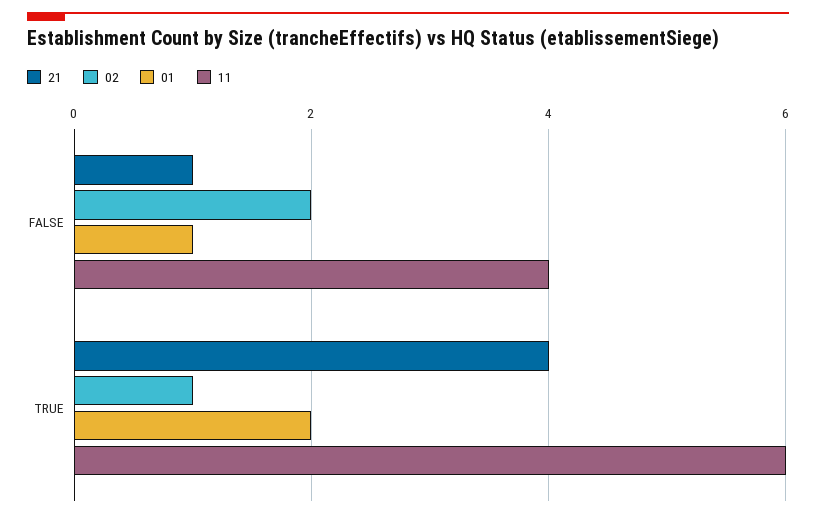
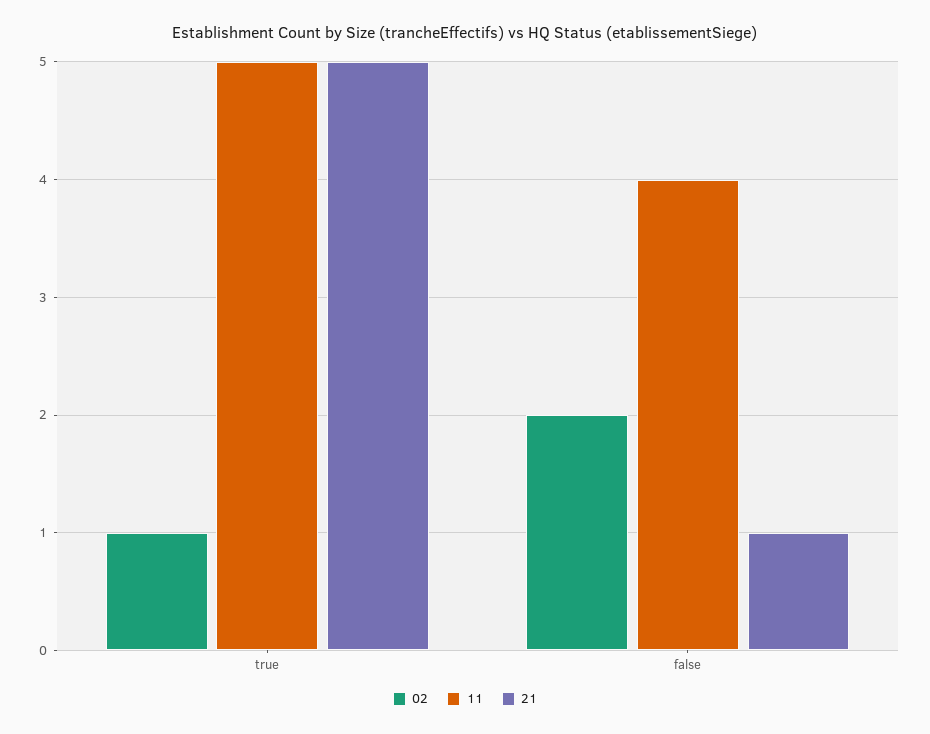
  {
    "21": {
      "FALSE": 1,
-     "TRUE": 4
+     "TRUE": 5
    },
    "02": {
      "FALSE": 2,
      "TRUE": 1
    },
-   "01": {
-     "FALSE": 1,
-     "TRUE": 2
-   },
    "11": {
      "FALSE": 4,
-     "TRUE": 6
+     "TRUE": 5
    }
  }

